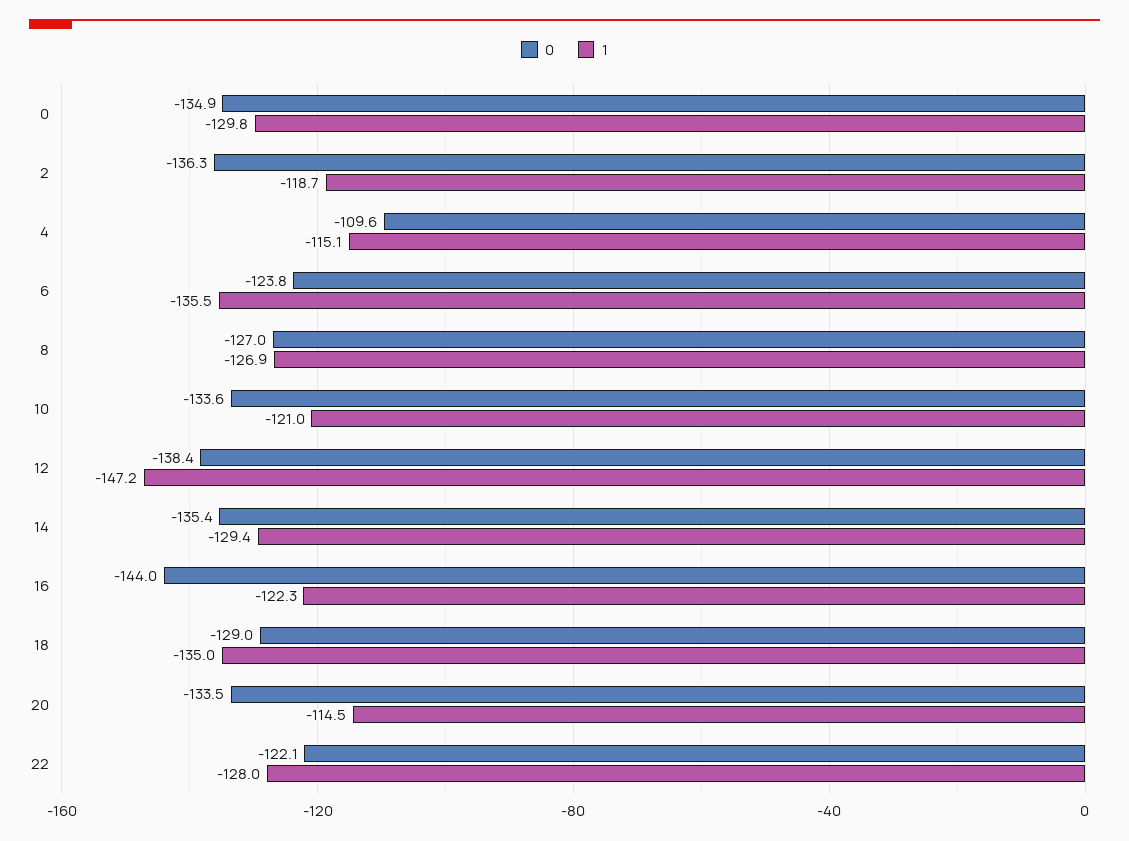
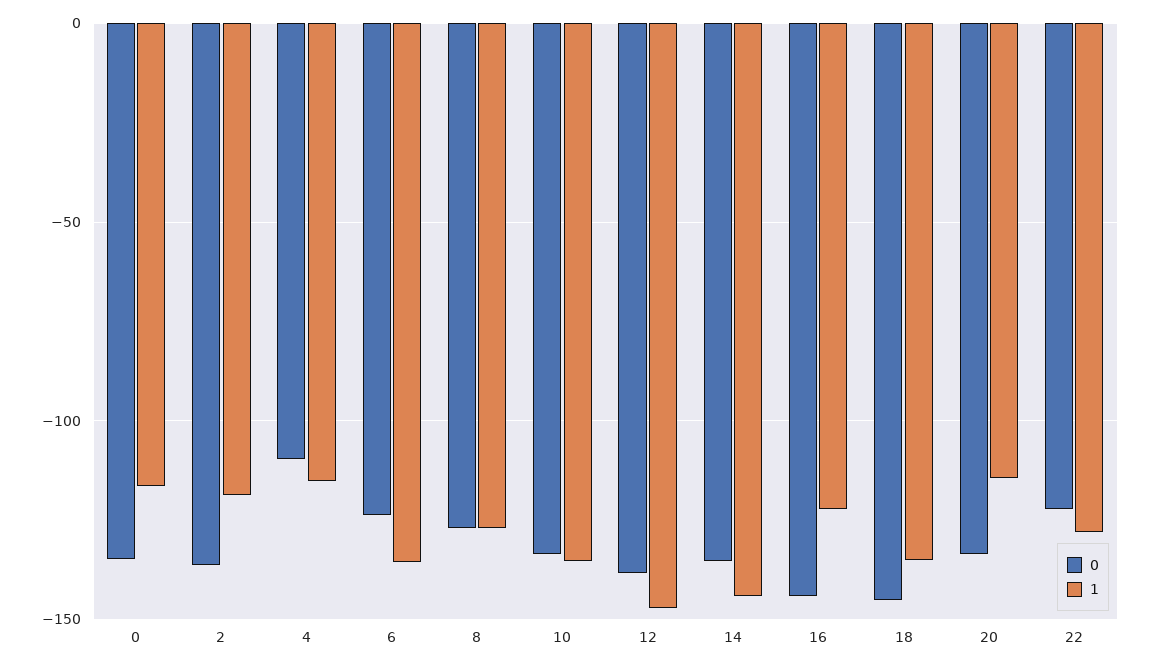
  {
    "0": {
      "0": -134.9,
      "2": -136.3,
      "4": -109.6,
      "6": -123.8,
      "8": -127,
      "10": -133.6,
      "12": -138.4,
      "14": -135.4,
      "16": -144,
-     "18": -129,
+     "18": -145,
      "20": -133.5,
      "22": -122.1
    },
    "1": {
-     "0": -129.8,
+     "0": -115,
      "2": -118.7,
      "4": -115.1,
      "6": -135.5,
      "8": -126.9,
-     "10": -121,
+     "10": -135,
      "12": -147.2,
-     "14": -129.4,
+     "14": -145,
      "16": -122.3,
      "18": -135,
      "20": -114.5,
      "22": -128
    }
  }

